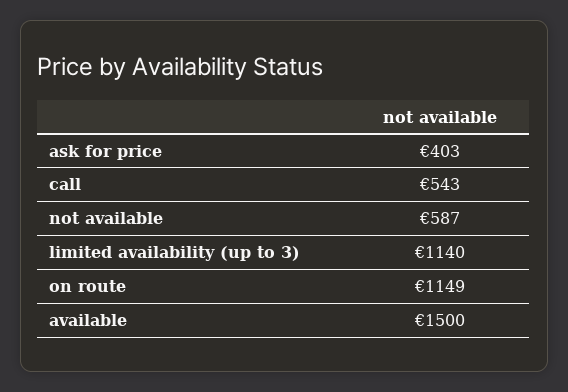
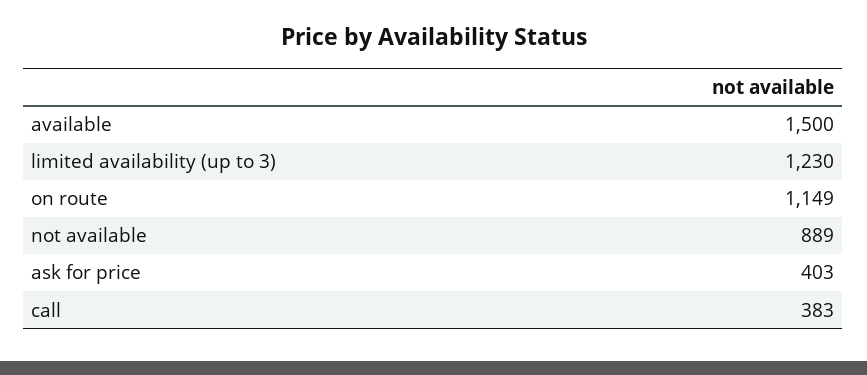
  {
    "ask for price": 403,
-   "call": 543,
+   "call": 383,
-   "not available": 587,
+   "not available": 889,
-   "limited availability (up to 3)": 1140,
+   "limited availability (up to 3)": 1230,
    "on route": 1149,
    "available": 1500
  }

